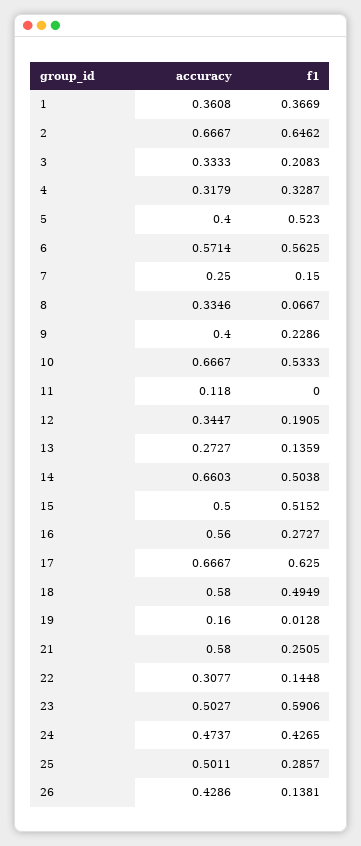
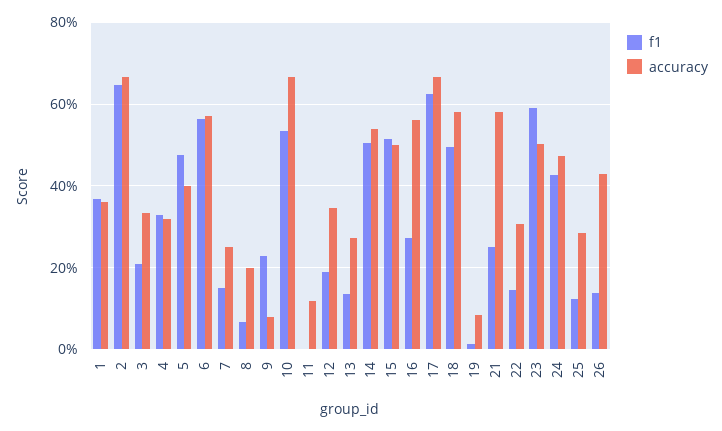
  {
    "accuracy": {
      "1": 0.3608,
      "2": 0.6667,
      "3": 0.3333,
      "4": 0.3179,
      "5": 0.4,
      "6": 0.5714,
      "7": 0.25,
-     "8": 0.3346,
+     "8": 0.2,
-     "9": 0.4,
+     "9": 0.08,
      "10": 0.6667,
      "11": 0.118,
      "12": 0.3447,
      "13": 0.2727,
-     "14": 0.6603,
+     "14": 0.54,
      "15": 0.5,
      "16": 0.56,
      "17": 0.6667,
      "18": 0.58,
-     "19": 0.16,
+     "19": 0.08,
      "21": 0.58,
      "22": 0.3077,
      "23": 0.5027,
      "24": 0.4737,
-     "25": 0.5011,
+     "25": 0.28,
      "26": 0.4286
    },
    "f1": {
      "1": 0.3669,
      "2": 0.6462,
      "3": 0.2083,
      "4": 0.3287,
-     "5": 0.523,
+     "5": 0.48,
      "6": 0.5625,
      "7": 0.15,
      "8": 0.0667,
      "9": 0.2286,
      "10": 0.5333,
      "11": 0,
      "12": 0.1905,
      "13": 0.1359,
      "14": 0.5038,
      "15": 0.5152,
      "16": 0.2727,
      "17": 0.625,
      "18": 0.4949,
      "19": 0.0128,
      "21": 0.2505,
      "22": 0.1448,
      "23": 0.5906,
      "24": 0.4265,
-     "25": 0.2857,
+     "25": 0.12,
      "26": 0.1381
    }
  }

